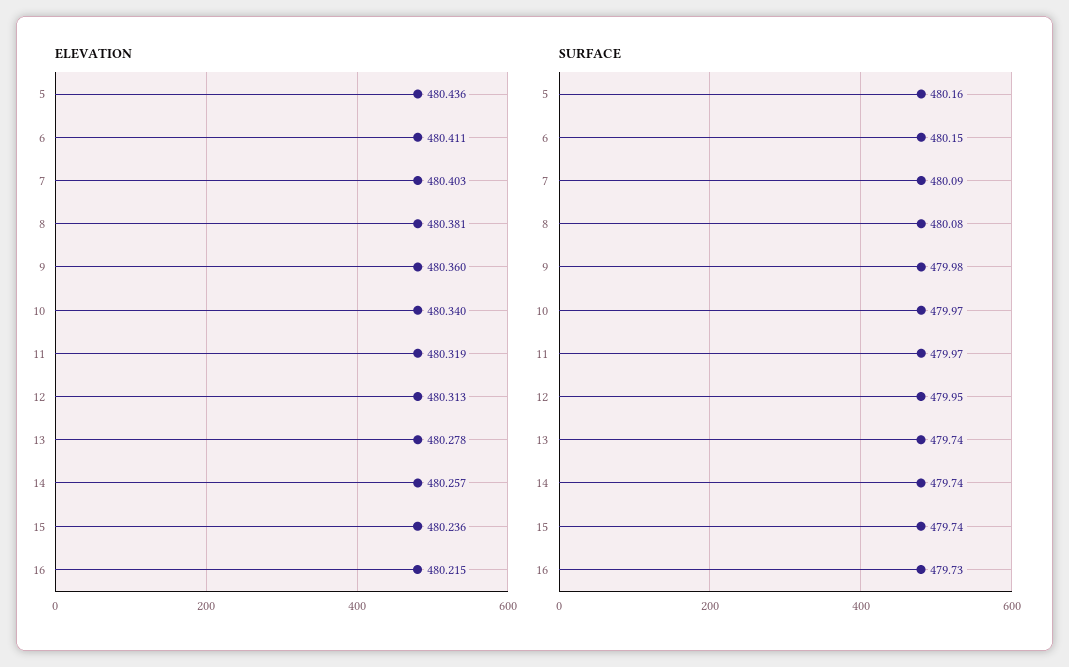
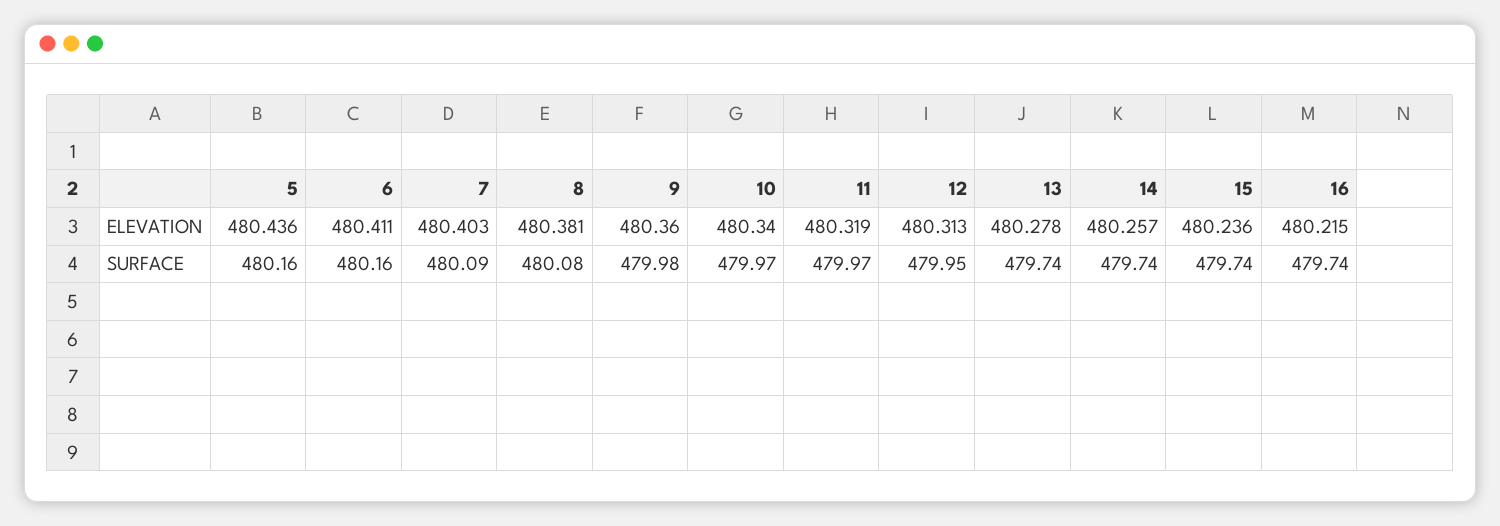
  {
    "ELEVATION": {
      "5": 480.436,
      "6": 480.411,
      "7": 480.403,
      "8": 480.381,
      "9": 480.36,
      "10": 480.34,
      "11": 480.319,
      "12": 480.313,
      "13": 480.278,
      "14": 480.257,
      "15": 480.236,
      "16": 480.215
    },
    "SURFACE": {
      "5": 480.16,
-     "6": 480.15,
+     "6": 480.16,
      "7": 480.09,
      "8": 480.08,
      "9": 479.98,
      "10": 479.97,
      "11": 479.97,
      "12": 479.95,
      "13": 479.74,
      "14": 479.74,
      "15": 479.74,
-     "16": 479.73
+     "16": 479.74
    }
  }

